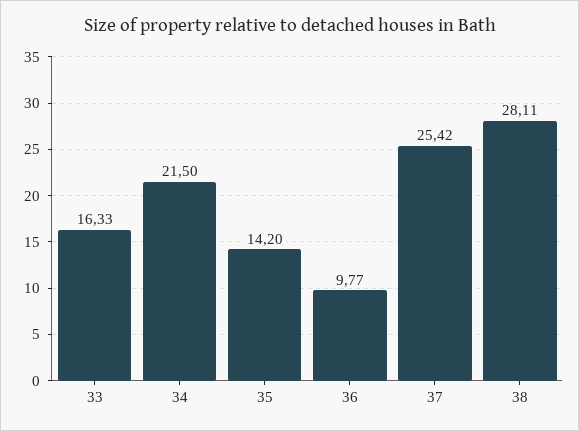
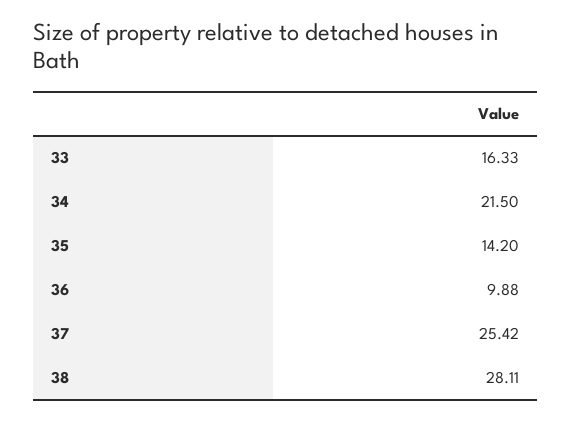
  {
    "33": 16.33,
    "34": 21.5,
    "35": 14.2,
-   "36": 9.77,
+   "36": 9.88,
    "37": 25.42,
    "38": 28.11
  }

